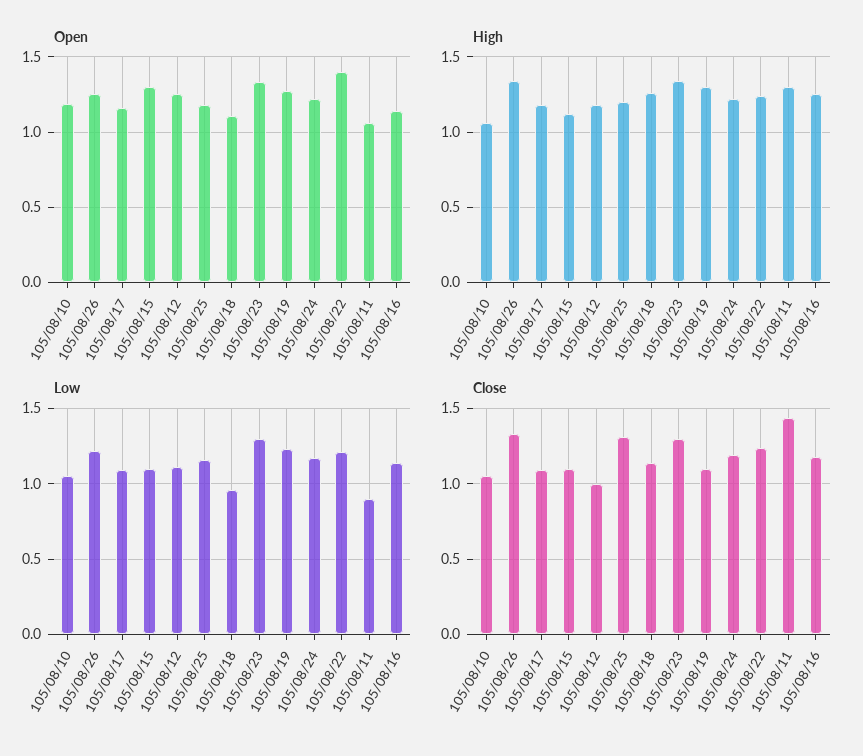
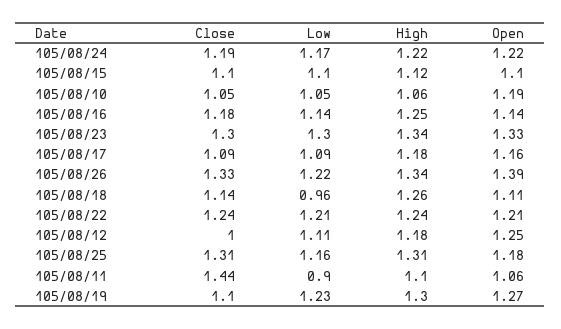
  {
    "Open": {
      "105/08/10": 1.19,
-     "105/08/26": 1.25,
+     "105/08/26": 1.39,
      "105/08/17": 1.16,
-     "105/08/15": 1.3,
+     "105/08/15": 1.1,
      "105/08/12": 1.25,
      "105/08/25": 1.18,
      "105/08/18": 1.11,
      "105/08/23": 1.33,
      "105/08/19": 1.27,
      "105/08/24": 1.22,
-     "105/08/22": 1.4,
+     "105/08/22": 1.21,
      "105/08/11": 1.06,
      "105/08/16": 1.14
    },
    "High": {
      "105/08/10": 1.06,
      "105/08/26": 1.34,
      "105/08/17": 1.18,
      "105/08/15": 1.12,
      "105/08/12": 1.18,
-     "105/08/25": 1.2,
+     "105/08/25": 1.31,
      "105/08/18": 1.26,
      "105/08/23": 1.34,
      "105/08/19": 1.3,
      "105/08/24": 1.22,
      "105/08/22": 1.24,
-     "105/08/11": 1.3,
+     "105/08/11": 1.1,
      "105/08/16": 1.25
    },
    "Low": {
      "105/08/10": 1.05,
      "105/08/26": 1.22,
      "105/08/17": 1.09,
      "105/08/15": 1.1,
      "105/08/12": 1.11,
      "105/08/25": 1.16,
      "105/08/18": 0.96,
      "105/08/23": 1.3,
      "105/08/19": 1.23,
      "105/08/24": 1.17,
      "105/08/22": 1.21,
      "105/08/11": 0.9,
      "105/08/16": 1.14
    },
    "Close": {
      "105/08/10": 1.05,
      "105/08/26": 1.33,
      "105/08/17": 1.09,
      "105/08/15": 1.1,
      "105/08/12": 1,
      "105/08/25": 1.31,
      "105/08/18": 1.14,
      "105/08/23": 1.3,
      "105/08/19": 1.1,
      "105/08/24": 1.19,
      "105/08/22": 1.24,
      "105/08/11": 1.44,
      "105/08/16": 1.18
    }
  }

